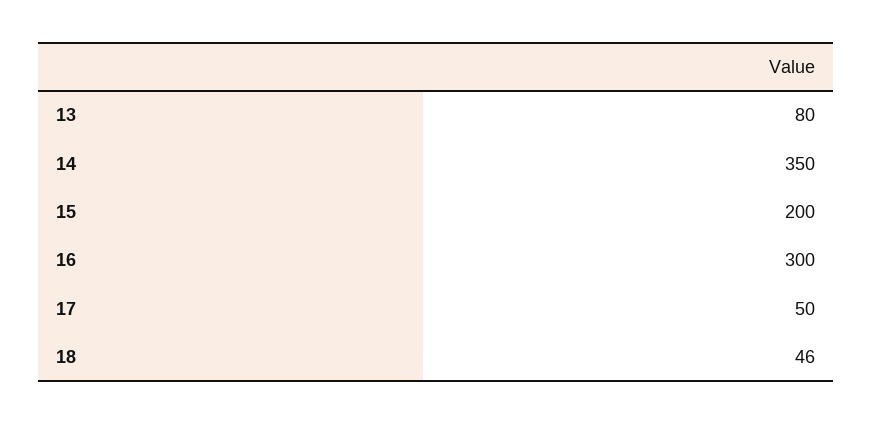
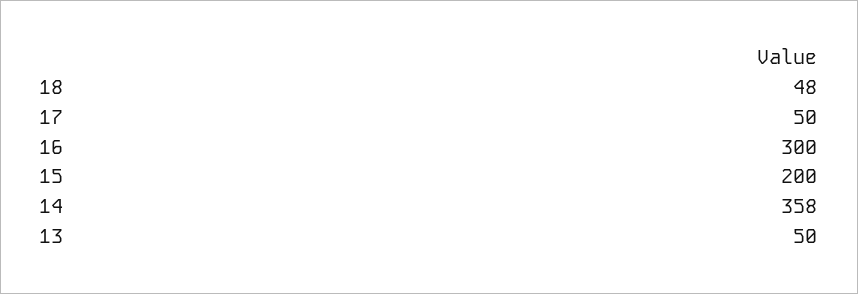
  {
-   "13": 80,
+   "13": 50,
-   "14": 350,
+   "14": 358,
    "15": 200,
    "16": 300,
    "17": 50,
-   "18": 46
+   "18": 48
  }

